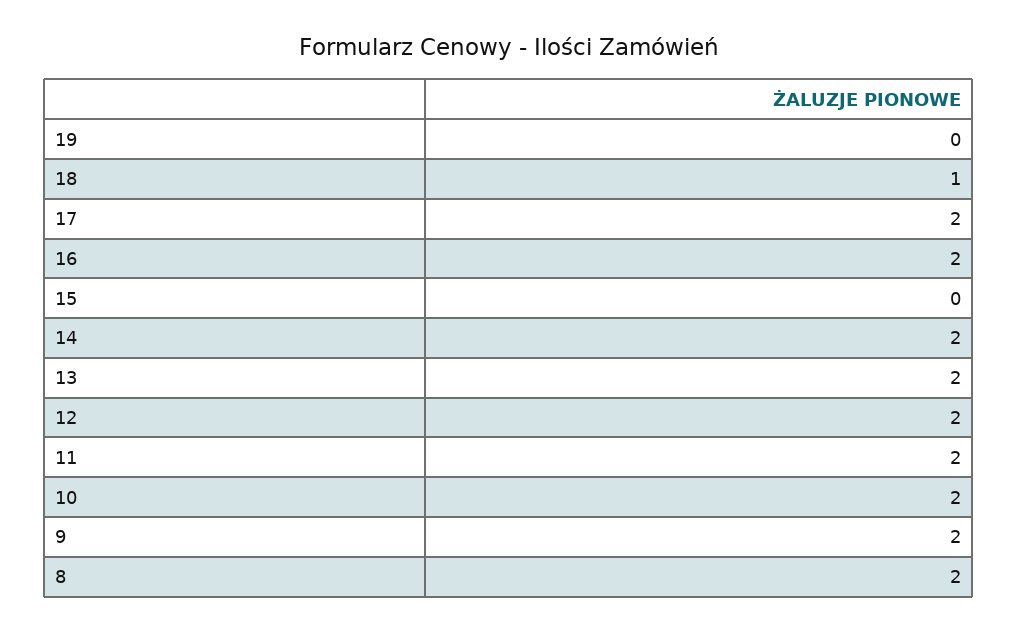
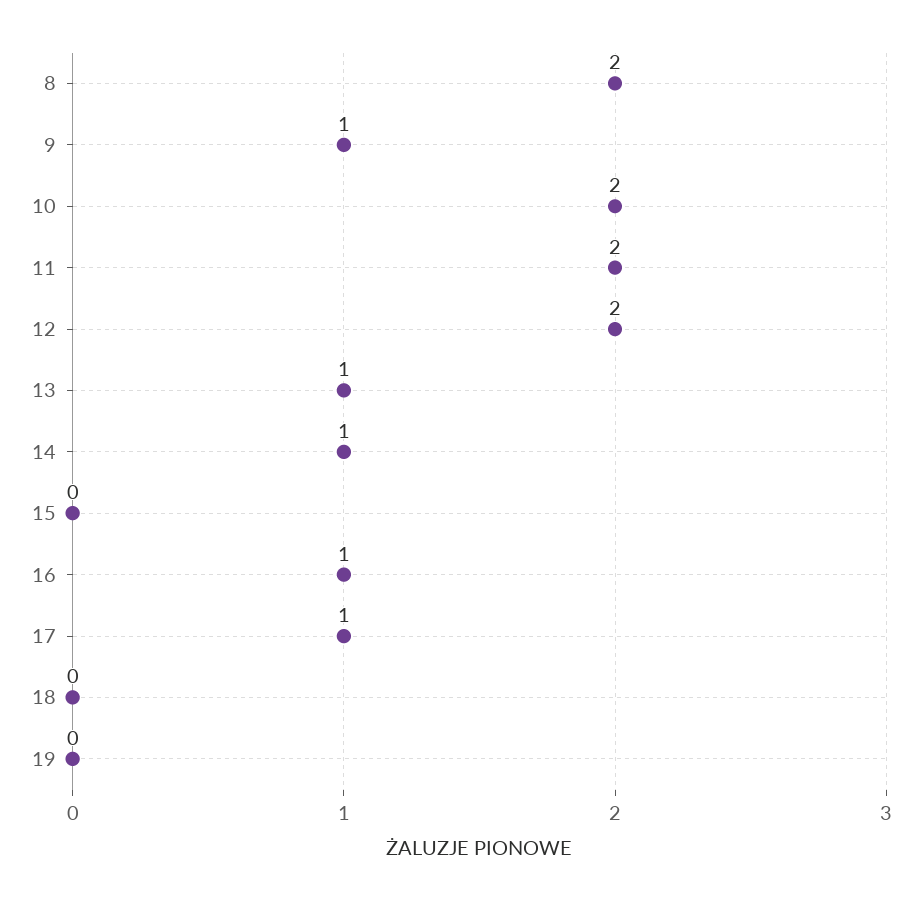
  {
    "19": 0,
-   "18": 1,
+   "18": 0,
-   "17": 2,
+   "17": 1,
-   "16": 2,
+   "16": 1,
    "15": 0,
-   "14": 2,
+   "14": 1,
-   "13": 2,
+   "13": 1,
    "12": 2,
    "11": 2,
    "10": 2,
-   "9": 2,
+   "9": 1,
    "8": 2
  }

